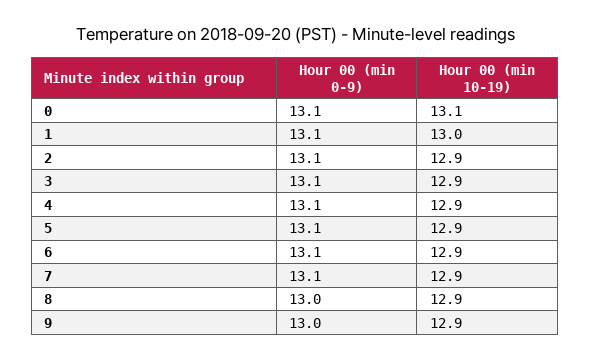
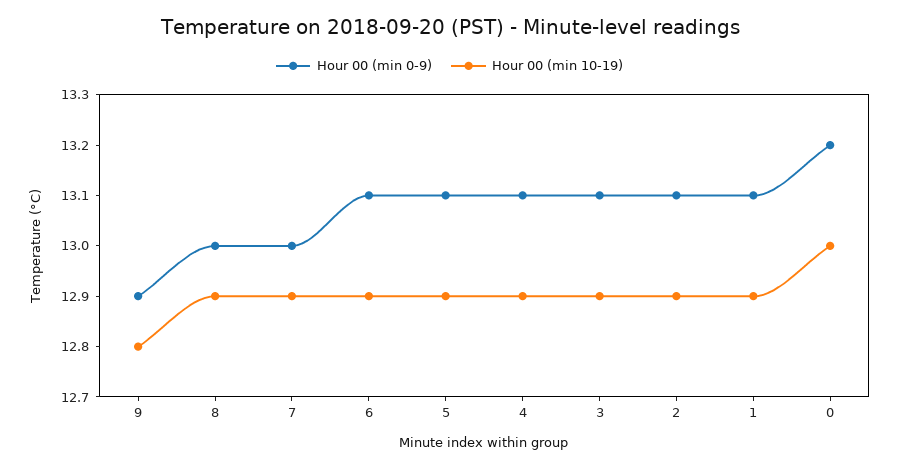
  {
    "Hour 00 (min 0-9)": {
-     "0": 13.1,
+     "0": 13.2,
      "1": 13.1,
      "2": 13.1,
      "3": 13.1,
      "4": 13.1,
      "5": 13.1,
      "6": 13.1,
-     "7": 13.1,
+     "7": 13,
      "8": 13,
-     "9": 13
+     "9": 12.9
    },
    "Hour 00 (min 10-19)": {
-     "0": 13.1,
+     "0": 13,
-     "1": 13,
+     "1": 12.9,
      "2": 12.9,
      "3": 12.9,
      "4": 12.9,
      "5": 12.9,
      "6": 12.9,
      "7": 12.9,
      "8": 12.9,
-     "9": 12.9
+     "9": 12.8
    }
  }

